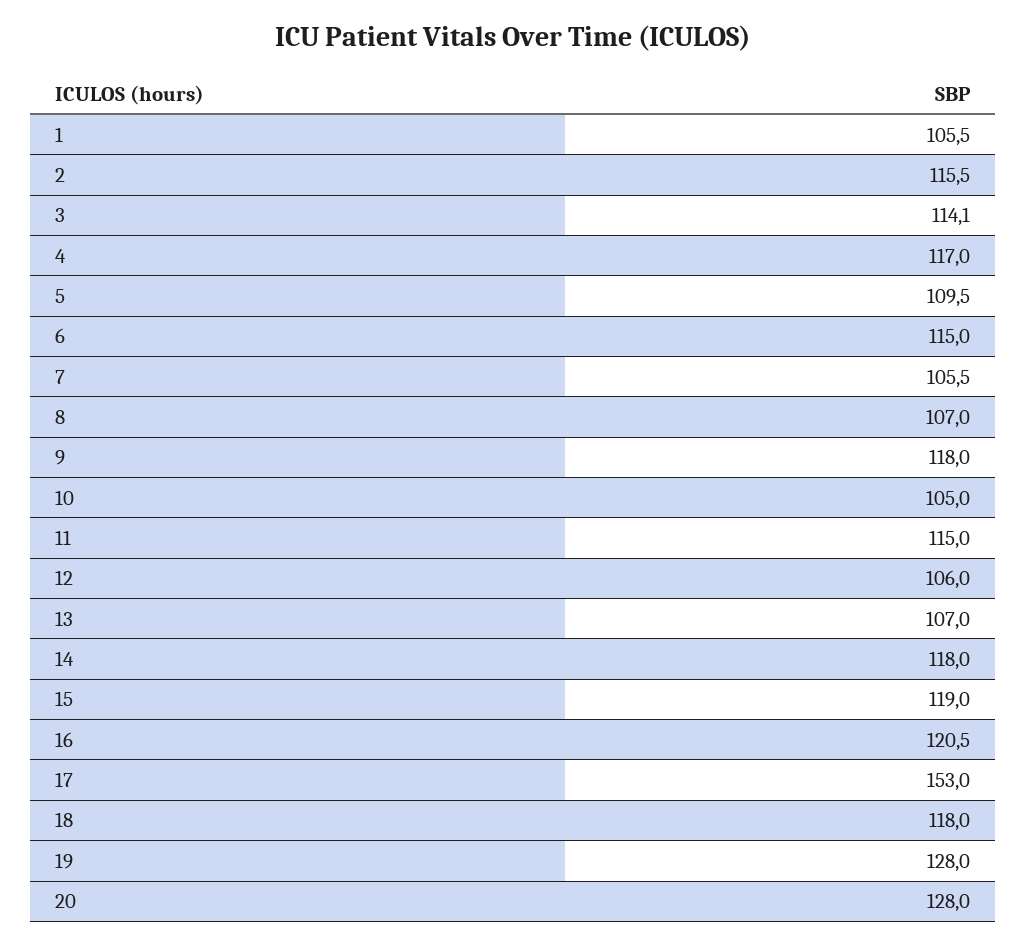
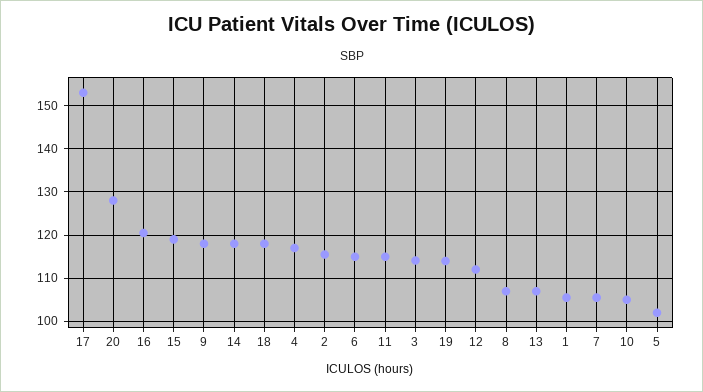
  {
    "1": 105.5,
    "2": 115.5,
    "3": 114.1,
    "4": 117,
-   "5": 109.5,
+   "5": 102,
    "6": 115,
    "7": 105.5,
    "8": 107,
    "9": 118,
    "10": 105,
    "11": 115,
-   "12": 106,
+   "12": 112,
    "13": 107,
    "14": 118,
    "15": 119,
    "16": 120.5,
    "17": 153,
    "18": 118,
-   "19": 128,
+   "19": 114,
    "20": 128
  }

